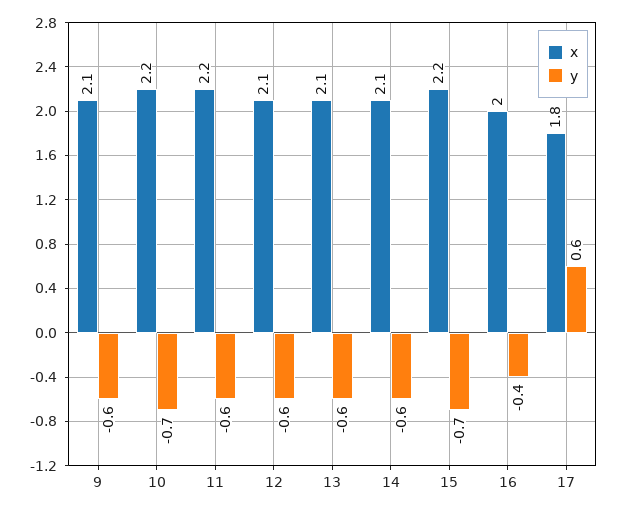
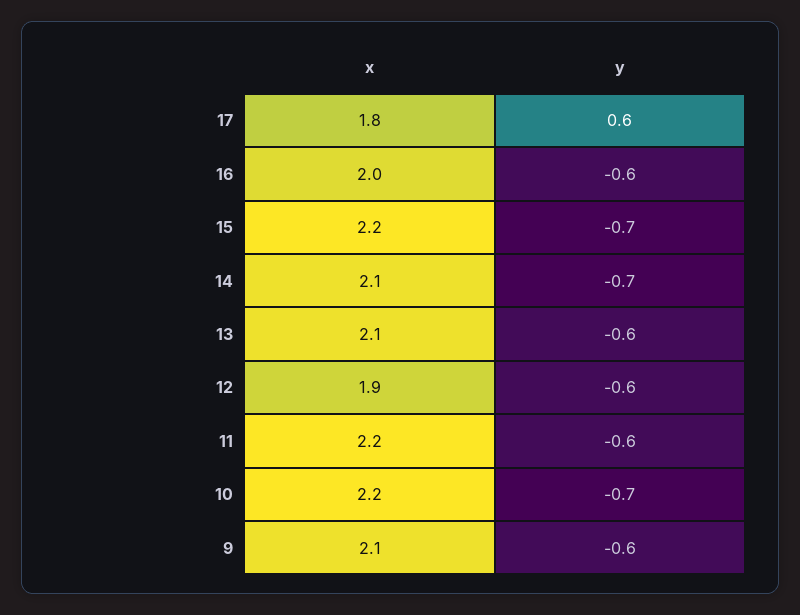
  {
    "x": {
      "9": 2.1,
      "10": 2.2,
      "11": 2.2,
-     "12": 2.1,
+     "12": 1.9,
      "13": 2.1,
      "14": 2.1,
      "15": 2.2,
      "16": 2,
      "17": 1.8
    },
    "y": {
      "9": -0.6,
      "10": -0.7,
      "11": -0.6,
      "12": -0.6,
      "13": -0.6,
-     "14": -0.6,
+     "14": -0.7,
      "15": -0.7,
-     "16": -0.4,
+     "16": -0.6,
      "17": 0.6
    }
  }

